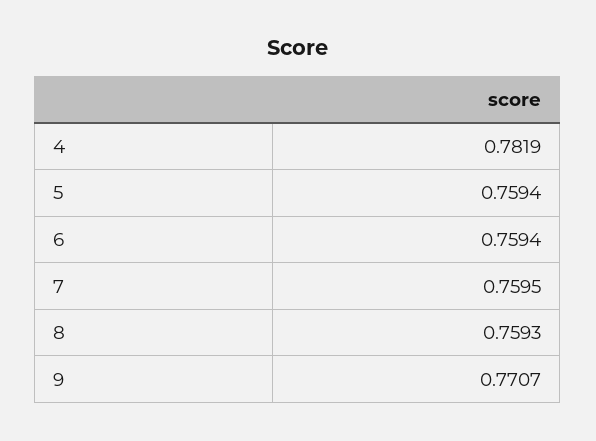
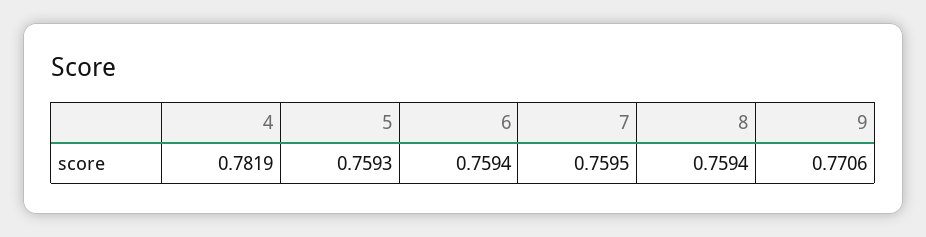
  {
    "4": 0.7819,
-   "5": 0.7594,
+   "5": 0.7593,
    "6": 0.7594,
    "7": 0.7595,
-   "8": 0.7593,
+   "8": 0.7594,
-   "9": 0.7707
+   "9": 0.7706
  }

